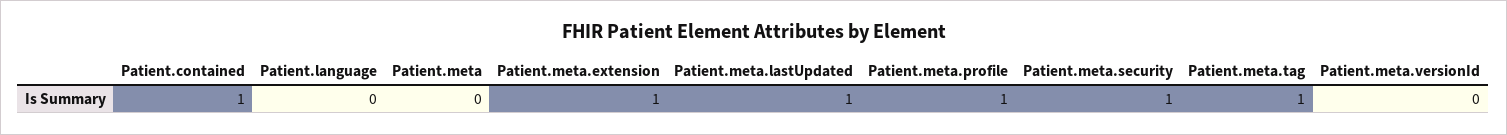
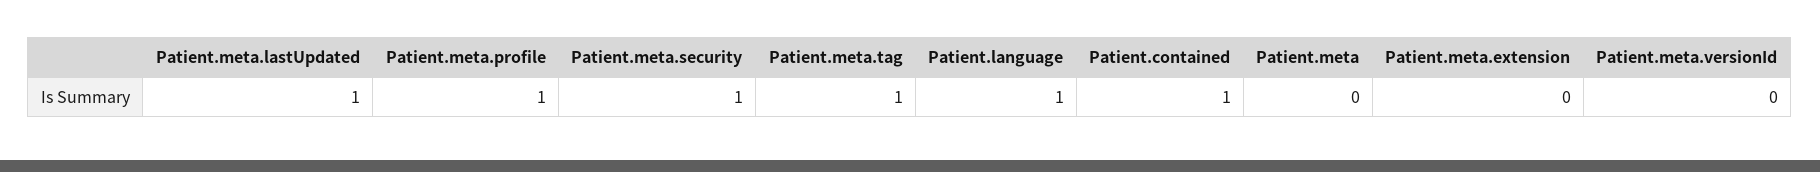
  {
    "Patient.contained": 1,
-   "Patient.language": 0,
+   "Patient.language": 1,
    "Patient.meta": 0,
-   "Patient.meta.extension": 1,
+   "Patient.meta.extension": 0,
    "Patient.meta.lastUpdated": 1,
    "Patient.meta.profile": 1,
    "Patient.meta.security": 1,
    "Patient.meta.tag": 1,
    "Patient.meta.versionId": 0
  }

